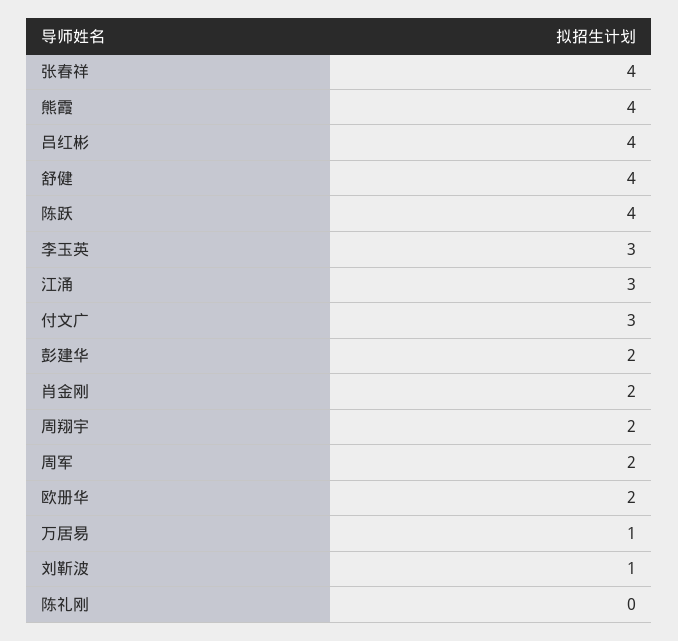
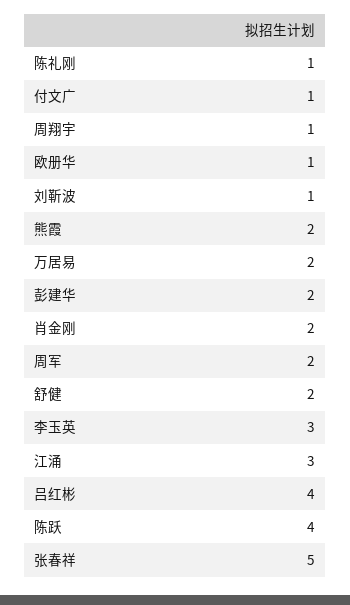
  {
-   "张春祥": 4,
+   "张春祥": 5,
-   "熊霞": 4,
+   "熊霞": 2,
    "吕红彬": 4,
-   "舒健": 4,
+   "舒健": 2,
    "陈跃": 4,
    "李玉英": 3,
    "江涌": 3,
-   "付文广": 3,
+   "付文广": 1,
    "彭建华": 2,
    "肖金刚": 2,
-   "周翔宇": 2,
+   "周翔宇": 1,
    "周军": 2,
-   "欧册华": 2,
+   "欧册华": 1,
-   "万居易": 1,
+   "万居易": 2,
    "刘靳波": 1,
-   "陈礼刚": 0
+   "陈礼刚": 1
  }

